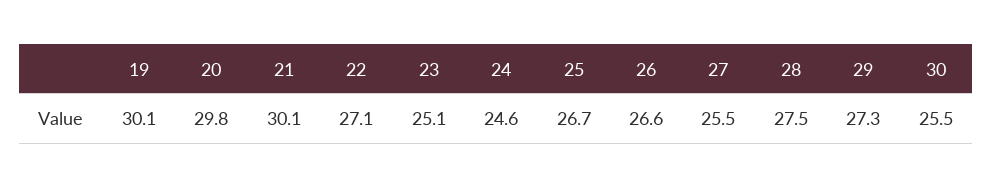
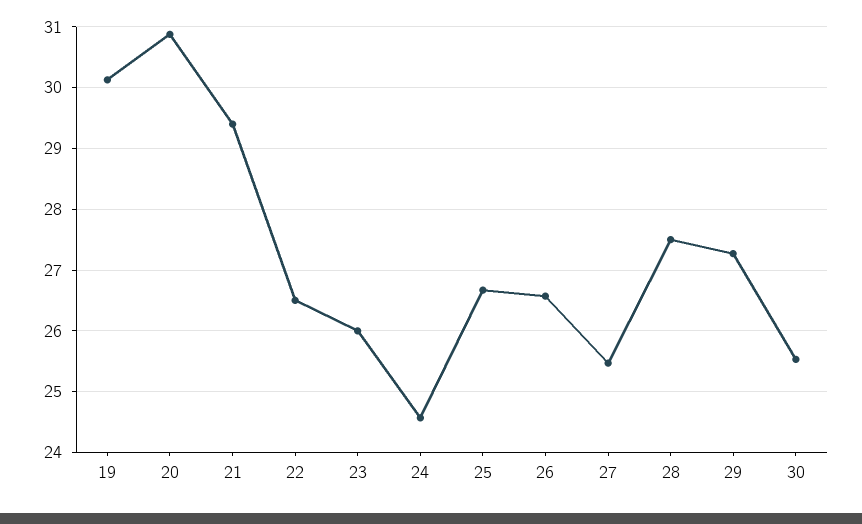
  {
    "19": 30.1,
-   "20": 29.8,
+   "20": 30.9,
-   "21": 30.1,
+   "21": 29.4,
-   "22": 27.1,
+   "22": 26.5,
-   "23": 25.1,
+   "23": 26,
    "24": 24.6,
    "25": 26.7,
    "26": 26.6,
    "27": 25.5,
    "28": 27.5,
    "29": 27.3,
    "30": 25.5
  }

